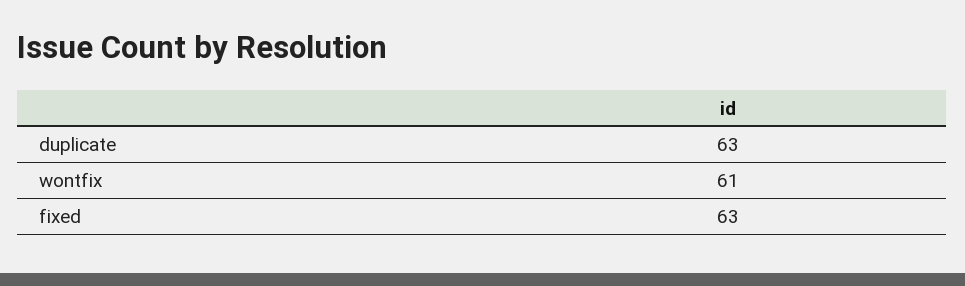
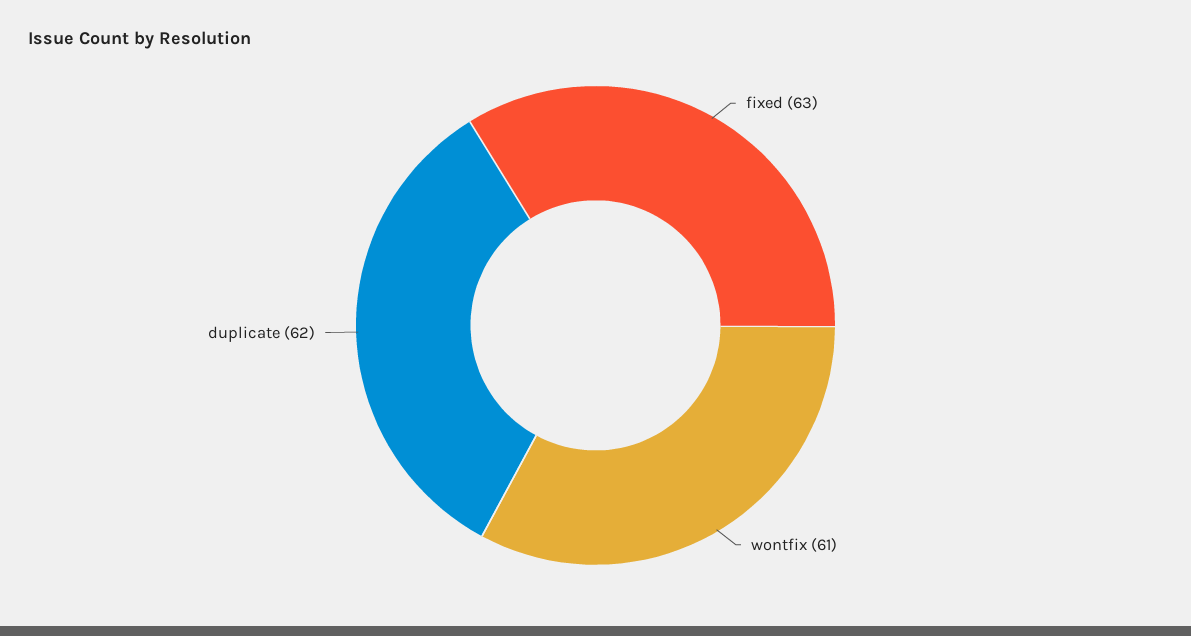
  {
-   "duplicate": 63,
+   "duplicate": 62,
    "wontfix": 61,
    "fixed": 63
  }

